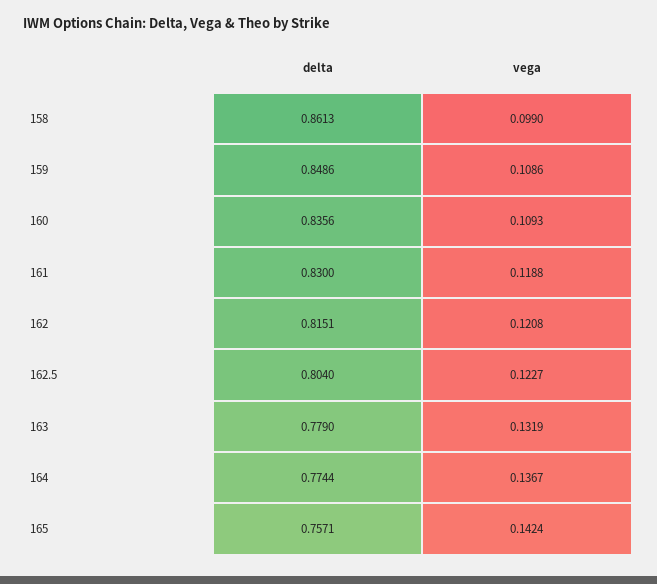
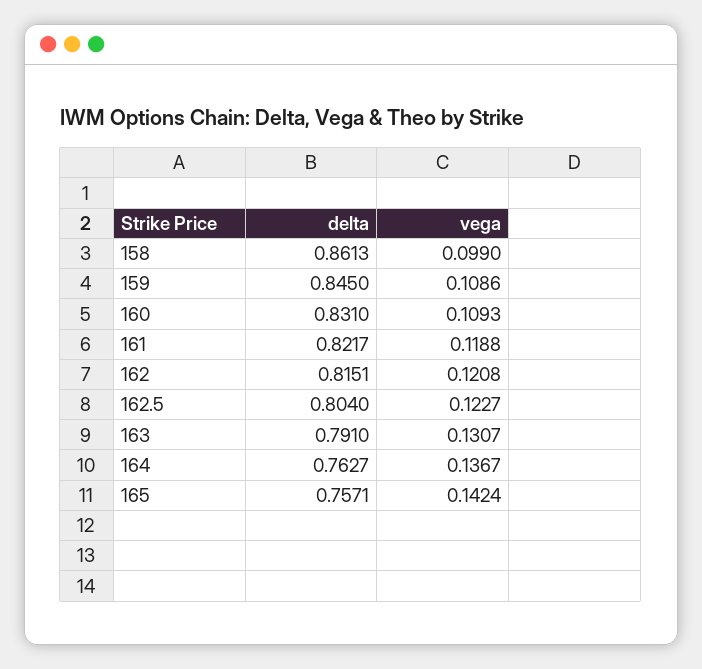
  {
    "delta": {
      "158": 0.8613,
-     "159": 0.8486,
+     "159": 0.845,
-     "160": 0.8356,
+     "160": 0.831,
-     "161": 0.83,
+     "161": 0.8217,
      "162": 0.8151,
      "162.5": 0.804,
-     "163": 0.779,
+     "163": 0.791,
-     "164": 0.7744,
+     "164": 0.7627,
      "165": 0.7571
    },
    "vega": {
      "158": 0.099,
      "159": 0.1086,
      "160": 0.1093,
      "161": 0.1188,
      "162": 0.1208,
      "162.5": 0.1227,
-     "163": 0.1319,
+     "163": 0.1307,
      "164": 0.1367,
      "165": 0.1424
    }
  }

